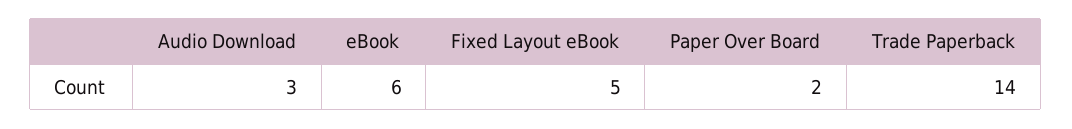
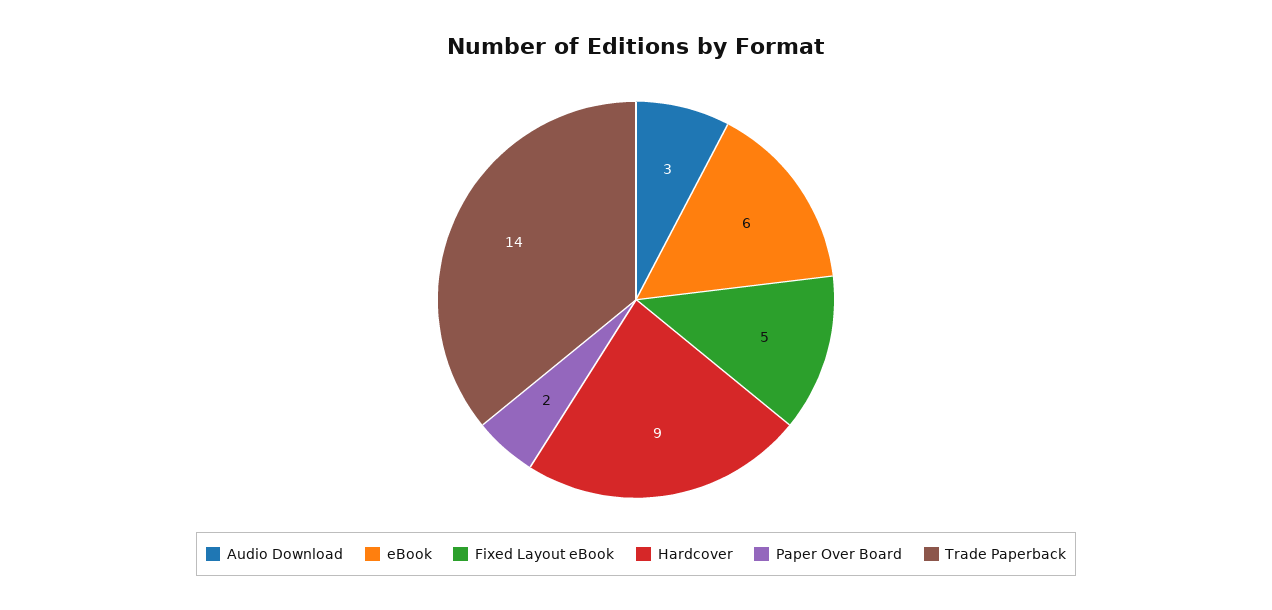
  {
    "Audio Download": 3,
    "eBook": 6,
    "Fixed Layout eBook": 5,
    "Paper Over Board": 2,
-   "Trade Paperback": 14
+   "Trade Paperback": 14,
+   "Hardcover": 9
  }

